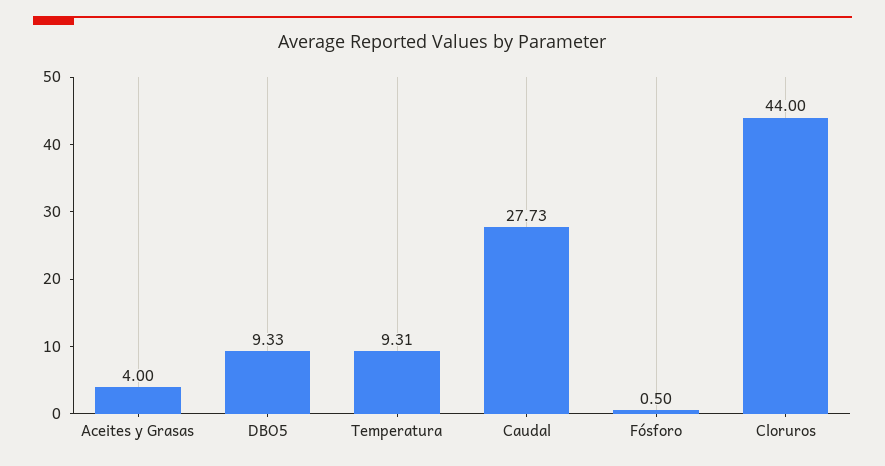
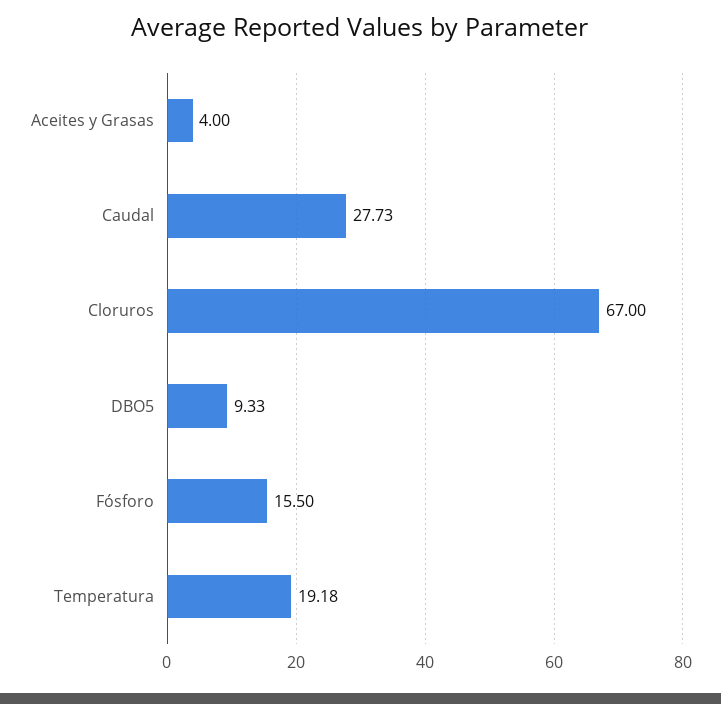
  {
    "Aceites y Grasas": 4,
    "DBO5": 9.33,
-   "Temperatura": 9.31,
+   "Temperatura": 19.18,
    "Caudal": 27.73,
-   "Fósforo": 0.5,
+   "Fósforo": 15.5,
-   "Cloruros": 44
+   "Cloruros": 67
  }

